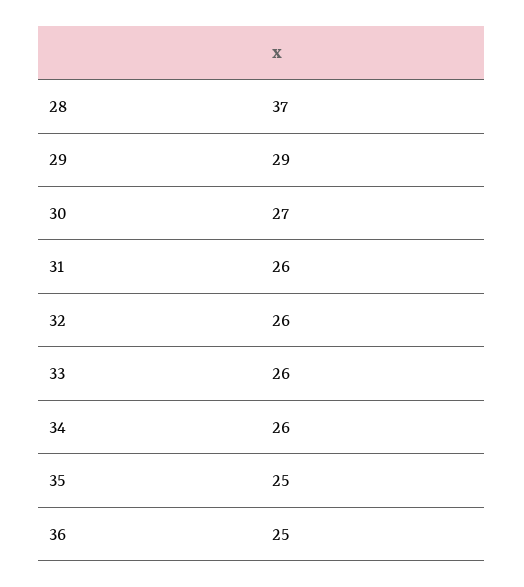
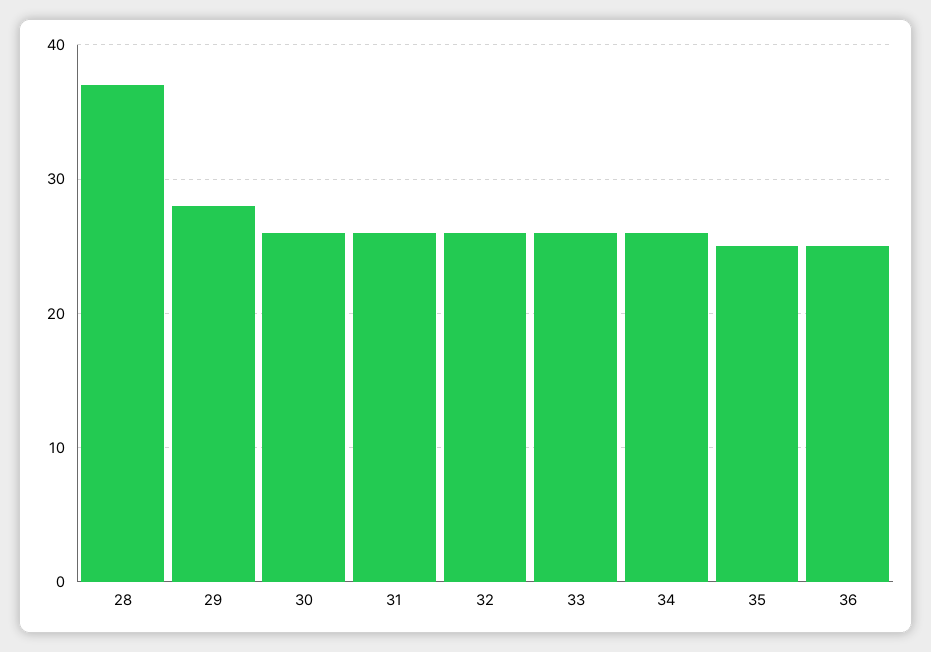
  {
    "28": 37,
-   "29": 29,
+   "29": 28,
-   "30": 27,
+   "30": 26,
    "31": 26,
    "32": 26,
    "33": 26,
    "34": 26,
    "35": 25,
    "36": 25
  }

